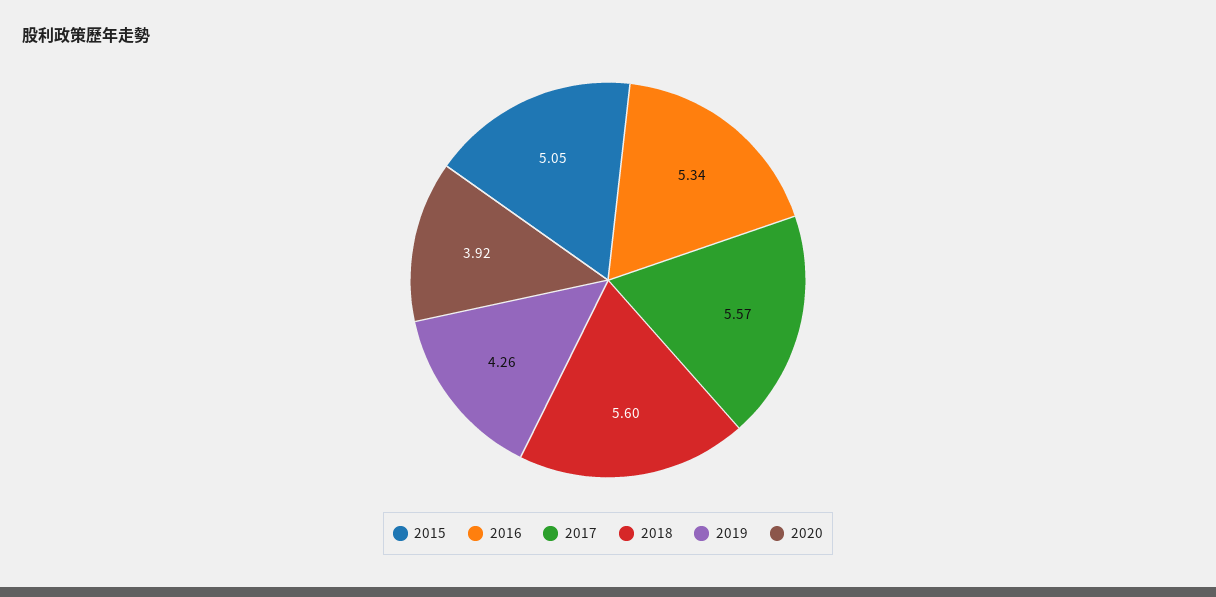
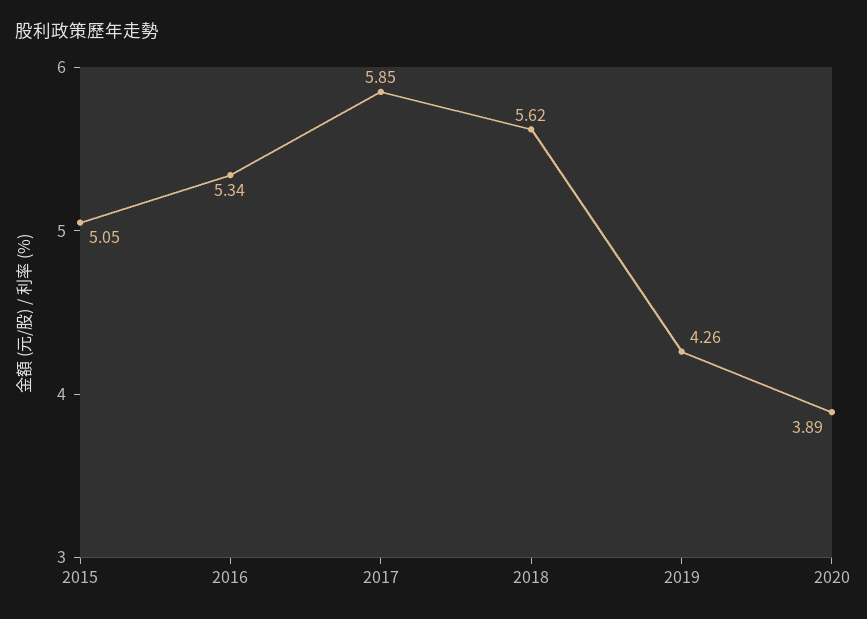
  {
    "2015": 5.05,
    "2016": 5.34,
-   "2017": 5.57,
+   "2017": 5.85,
-   "2018": 5.6,
+   "2018": 5.62,
    "2019": 4.26,
-   "2020": 3.92
+   "2020": 3.89
  }

